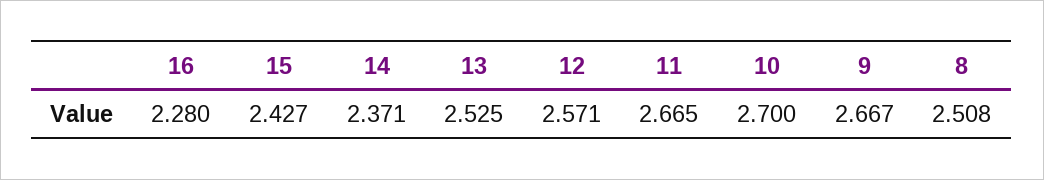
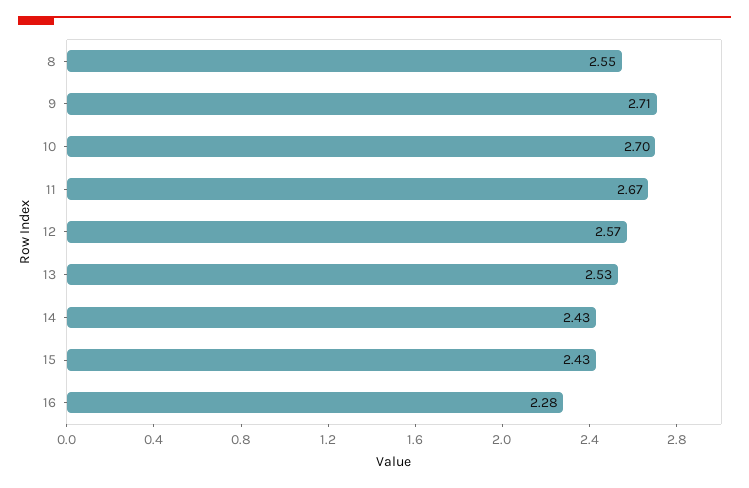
  {
    "16": 2.28,
    "15": 2.427,
-   "14": 2.371,
+   "14": 2.43,
    "13": 2.525,
    "12": 2.571,
    "11": 2.665,
    "10": 2.7,
-   "9": 2.667,
+   "9": 2.71,
-   "8": 2.508
+   "8": 2.55
  }

